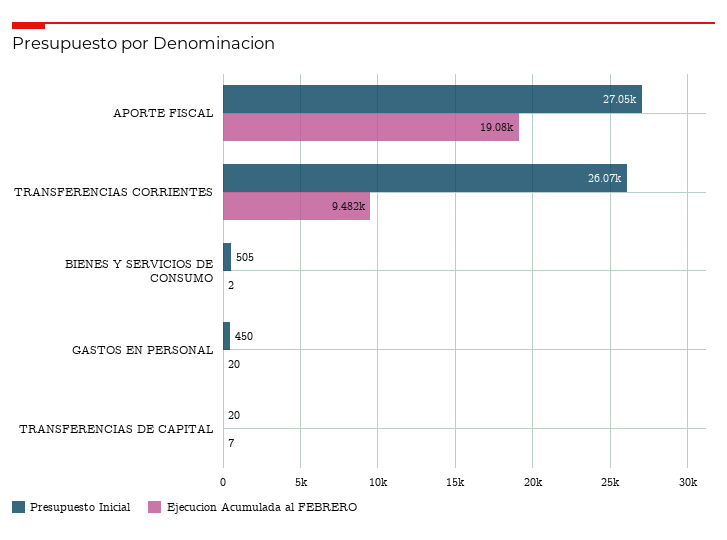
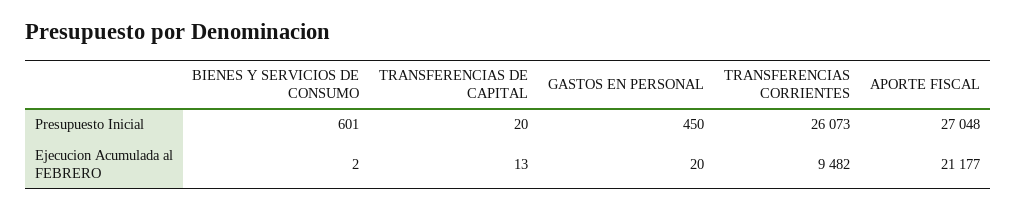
  {
    "Presupuesto Inicial": {
      "APORTE FISCAL": 27048,
      "TRANSFERENCIAS CORRIENTES": 26073,
-     "BIENES Y SERVICIOS DE CONSUMO": 505,
+     "BIENES Y SERVICIOS DE CONSUMO": 601,
      "GASTOS EN PERSONAL": 450,
      "TRANSFERENCIAS DE CAPITAL": 20
    },
    "Ejecucion Acumulada al FEBRERO": {
-     "APORTE FISCAL": 19080,
+     "APORTE FISCAL": 21177,
      "TRANSFERENCIAS CORRIENTES": 9482,
      "BIENES Y SERVICIOS DE CONSUMO": 2,
      "GASTOS EN PERSONAL": 20,
-     "TRANSFERENCIAS DE CAPITAL": 7
+     "TRANSFERENCIAS DE CAPITAL": 13
    }
  }

